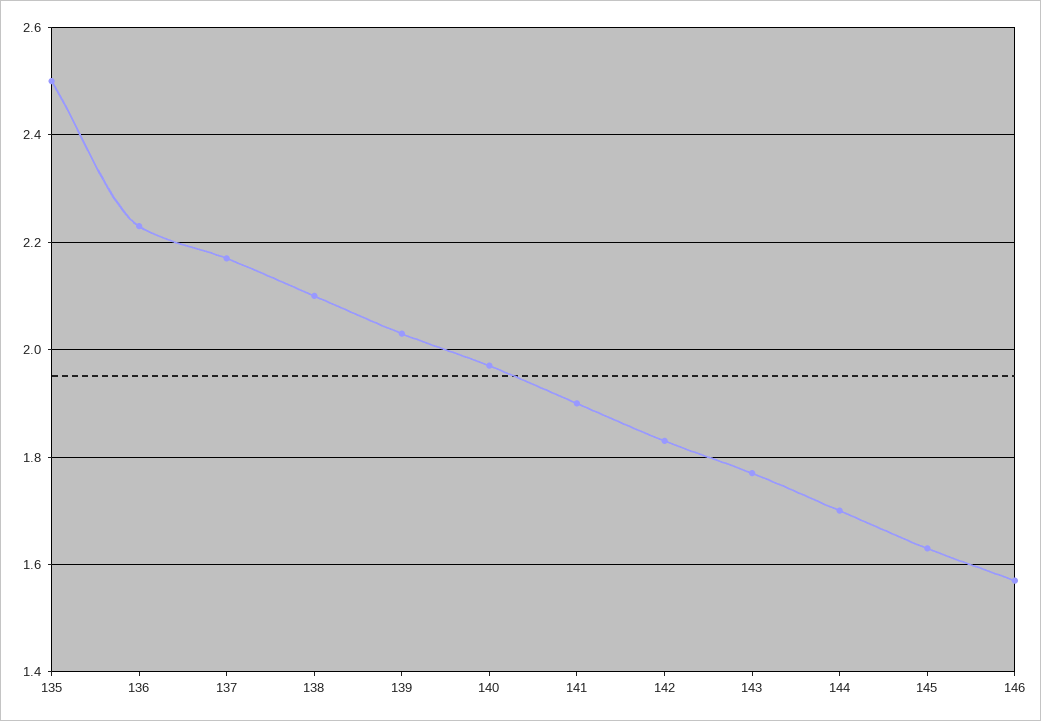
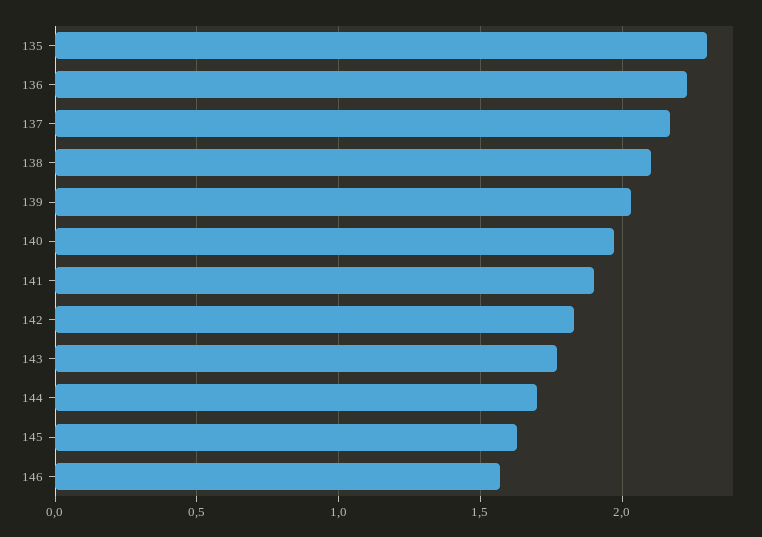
  {
-   "135": 2.5,
+   "135": 2.3,
    "136": 2.25,
    "137": 2.15,
    "138": 2.1,
    "139": 2.05,
    "140": 1.95,
    "141": 1.9,
    "142": 1.85,
    "143": 1.75,
    "144": 1.7,
    "145": 1.65,
    "146": 1.55
  }

